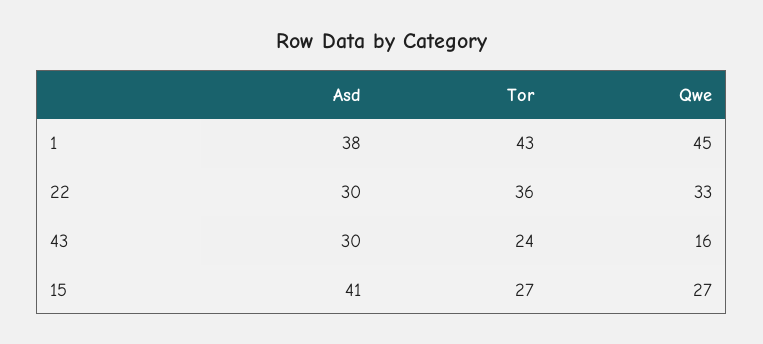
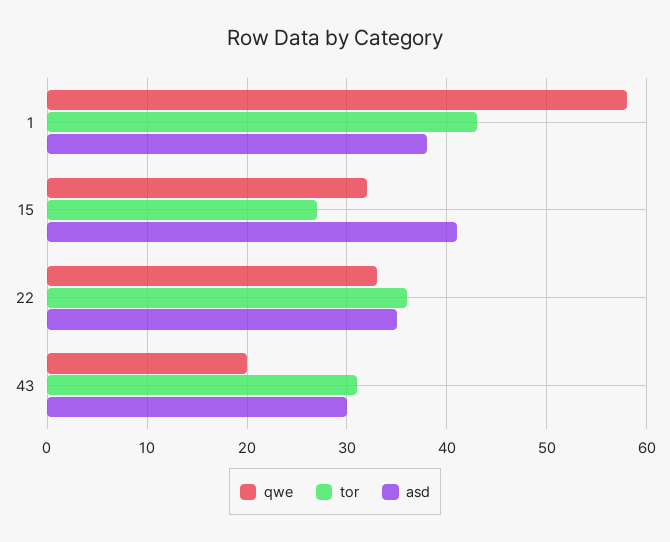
  {
    "Asd": {
      "1": 38,
-     "22": 30,
+     "22": 35,
      "43": 30,
      "15": 41
    },
    "Tor": {
      "1": 43,
      "22": 36,
-     "43": 24,
+     "43": 31,
      "15": 27
    },
    "Qwe": {
-     "1": 45,
+     "1": 58,
      "22": 33,
-     "43": 16,
+     "43": 20,
-     "15": 27
+     "15": 32
    }
  }

